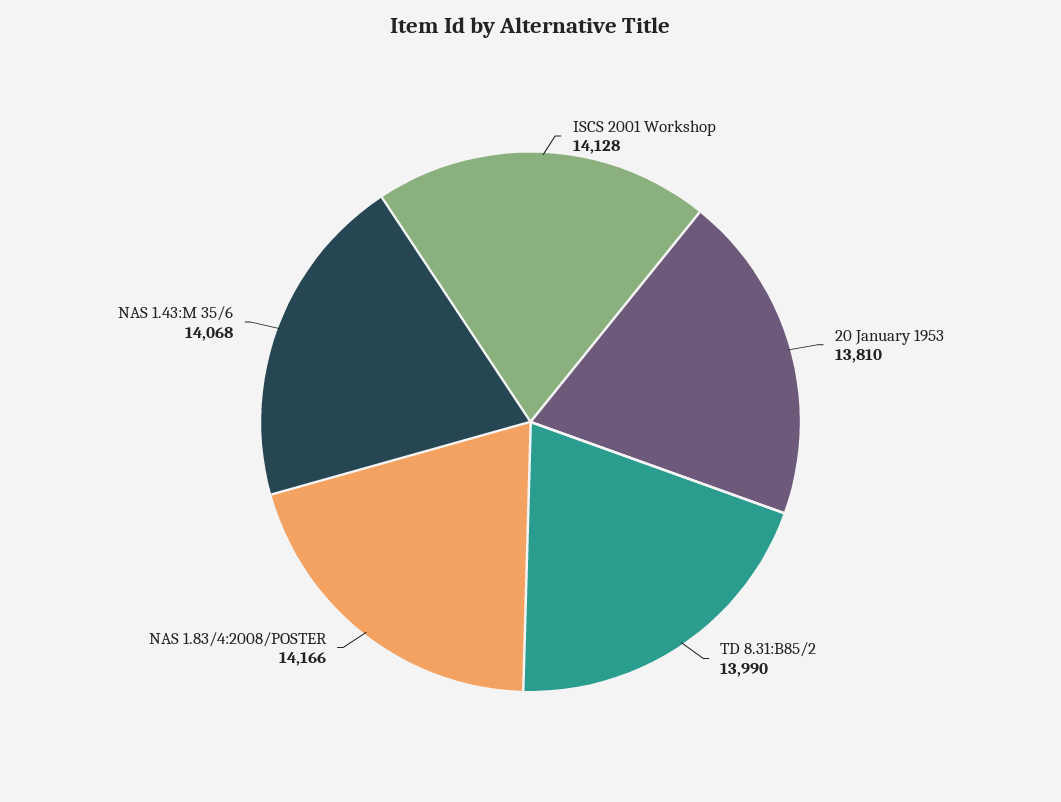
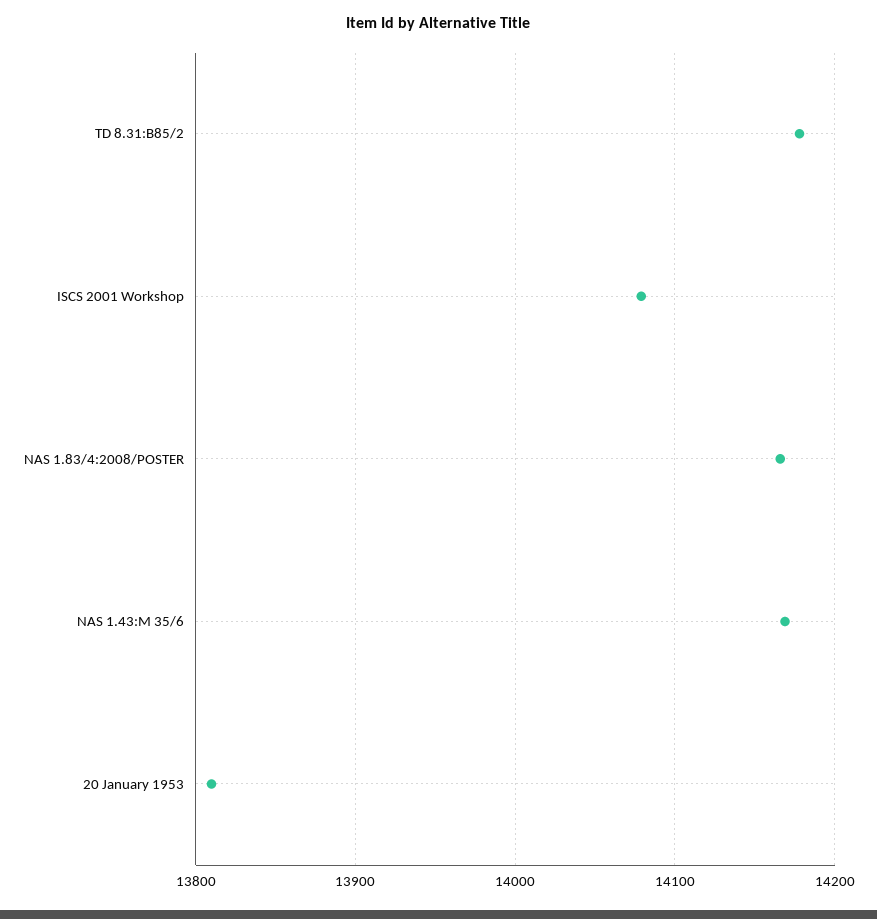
  {
-   "ISCS 2001 Workshop": 14128,
+   "ISCS 2001 Workshop": 14080,
    "20 January 1953": 13810,
-   "TD 8.31:B85/2": 13990,
+   "TD 8.31:B85/2": 14180,
    "NAS 1.83/4:2008/POSTER": 14166,
-   "NAS 1.43:M 35/6": 14068
+   "NAS 1.43:M 35/6": 14170
  }

